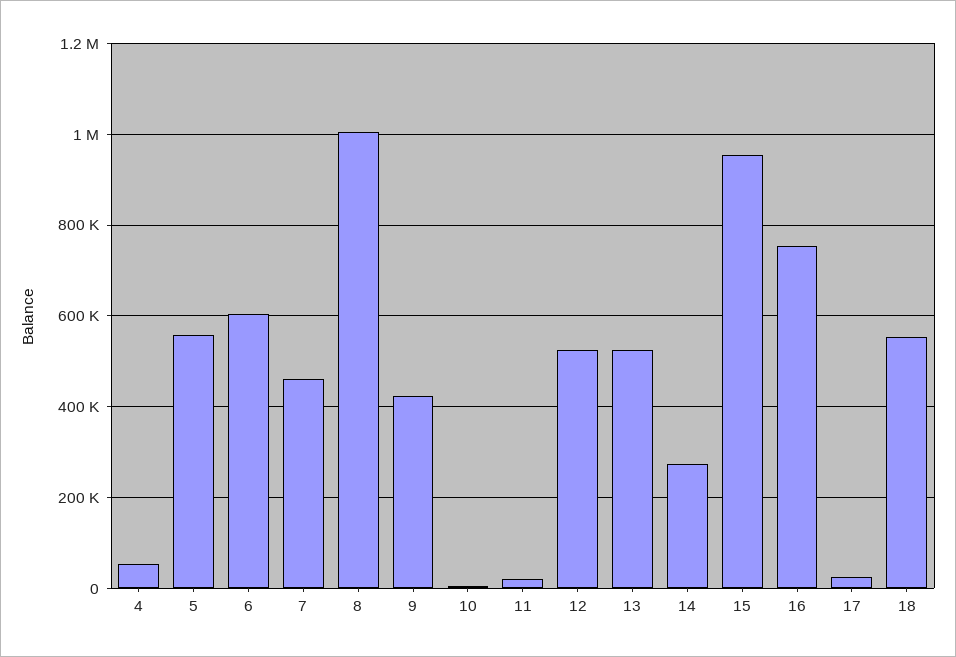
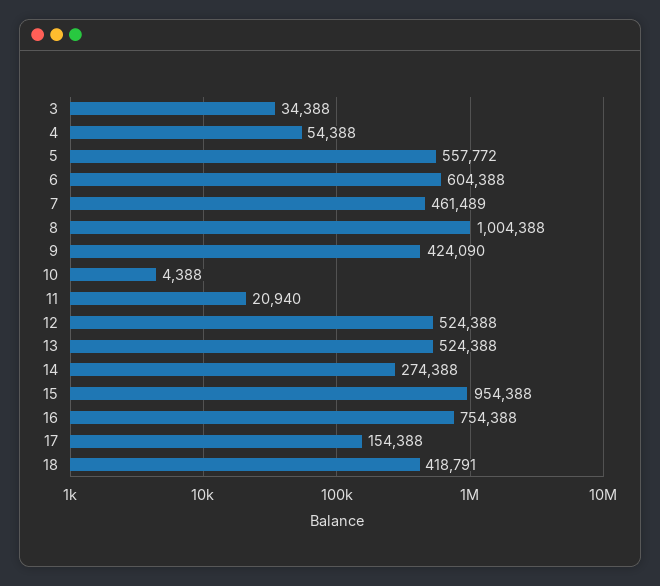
  {
    "4": 54388,
    "5": 557772,
    "6": 604388,
    "7": 461489,
    "8": 1004388,
    "9": 424090,
    "10": 4388,
    "11": 20940,
    "12": 524388,
    "13": 524388,
    "14": 274388,
    "15": 954388,
    "16": 754388,
-   "17": 20000,
+   "17": 154388,
-   "18": 560000
+   "18": 418791,
+   "3": 34388
  }

